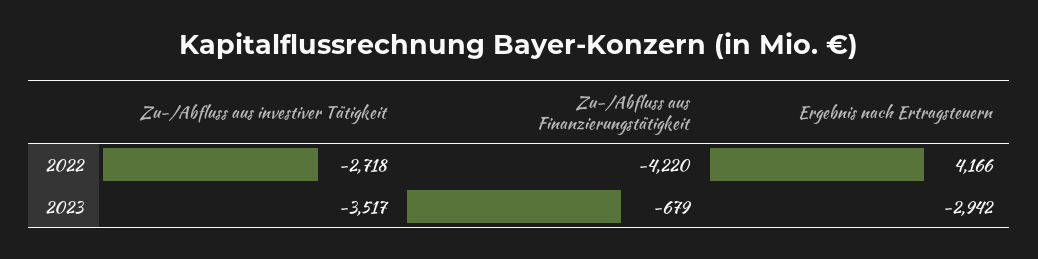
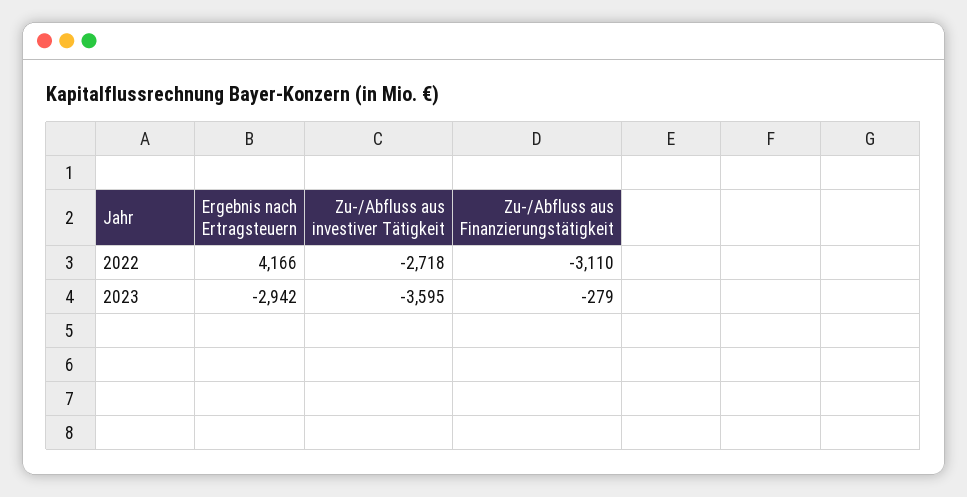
  {
    "Zu-/Abfluss aus investiver Tätigkeit": {
      "2022": -2718,
-     "2023": -3517
+     "2023": -3595
    },
    "Zu-/Abfluss aus Finanzierungstätigkeit": {
-     "2022": -4220,
+     "2022": -3110,
-     "2023": -679
+     "2023": -279
    },
    "Ergebnis nach Ertragsteuern": {
      "2022": 4166,
      "2023": -2942
    }
  }

